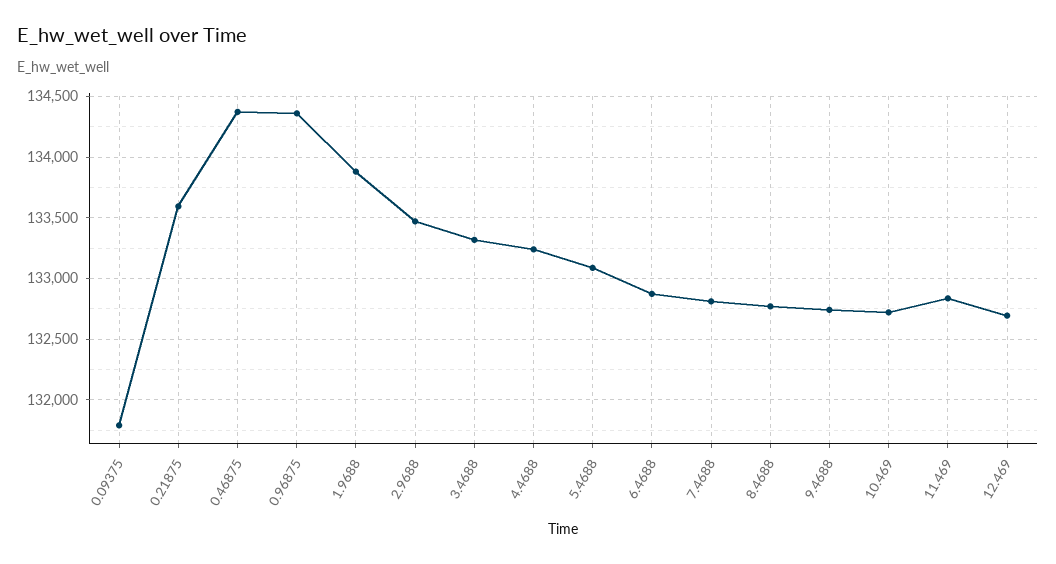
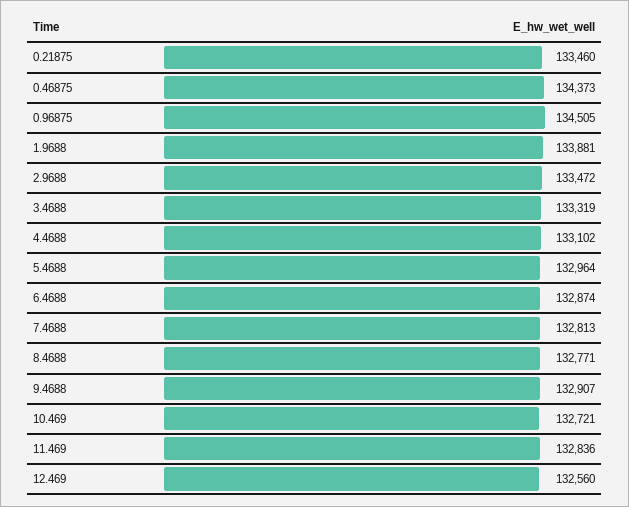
  {
-   "0.09375": 131800,
-   "0.21875": 133600,
+   "0.21875": 133460,
    "0.46875": 134373,
-   "0.96875": 134350,
+   "0.96875": 134505,
    "1.9688": 133881,
    "2.9688": 133472,
    "3.4688": 133319,
-   "4.4688": 133250,
+   "4.4688": 133102,
-   "5.4688": 133100,
+   "5.4688": 132964,
    "6.4688": 132874,
    "7.4688": 132813,
    "8.4688": 132771,
-   "9.4688": 132750,
+   "9.4688": 132907,
    "10.469": 132721,
    "11.469": 132836,
-   "12.469": 132700
+   "12.469": 132560
  }

